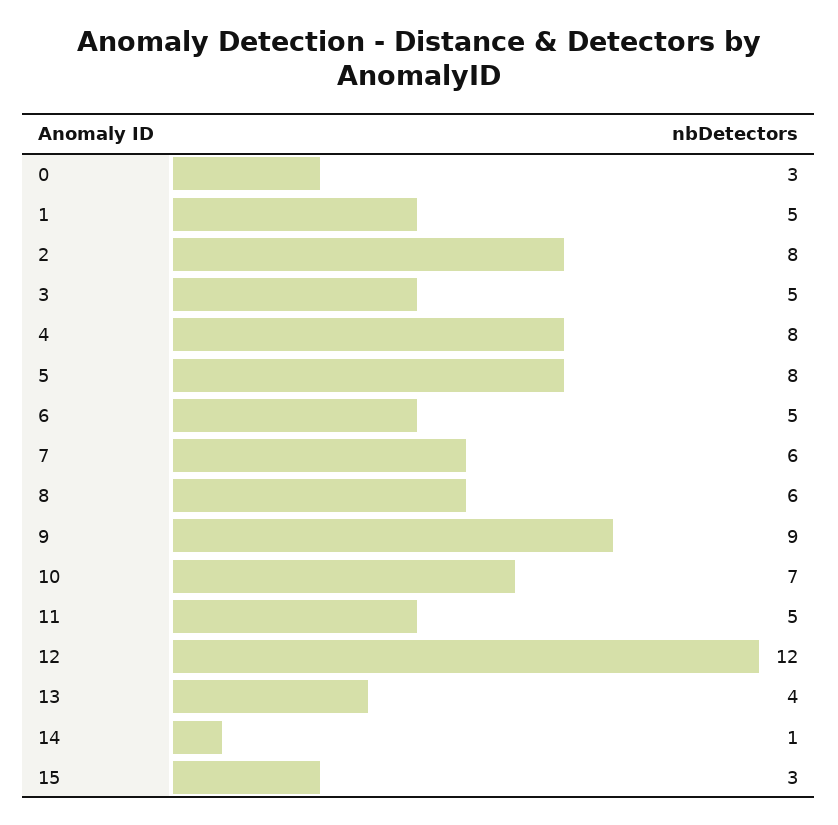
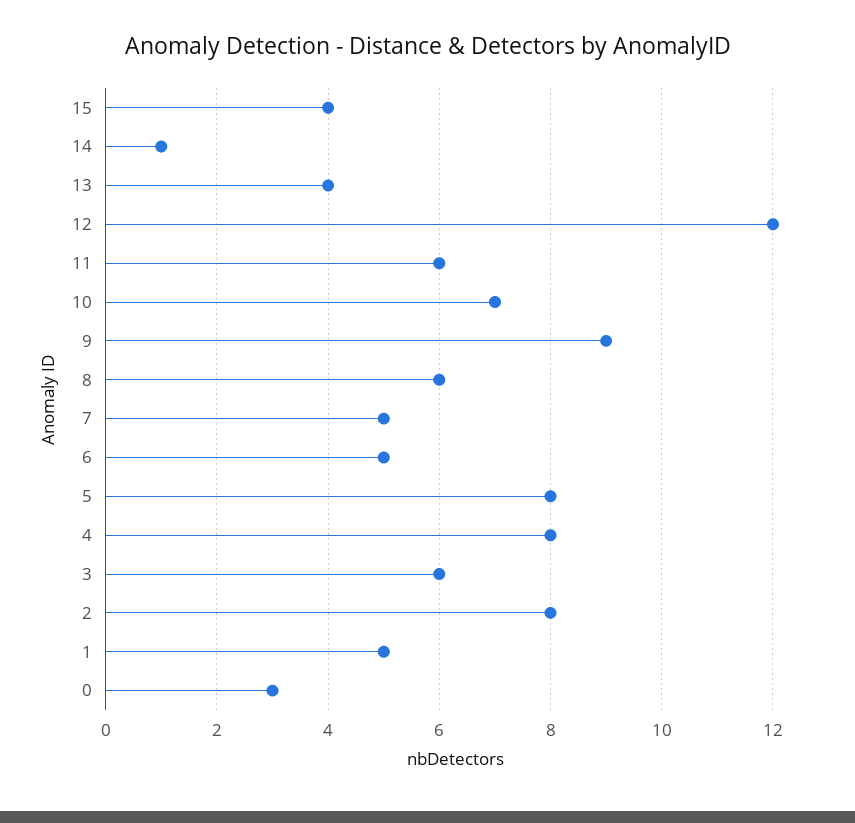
  {
    "0": 3,
    "1": 5,
    "2": 8,
-   "3": 5,
+   "3": 6,
    "4": 8,
    "5": 8,
    "6": 5,
-   "7": 6,
+   "7": 5,
    "8": 6,
    "9": 9,
    "10": 7,
-   "11": 5,
+   "11": 6,
    "12": 12,
    "13": 4,
    "14": 1,
-   "15": 3
+   "15": 4
  }

